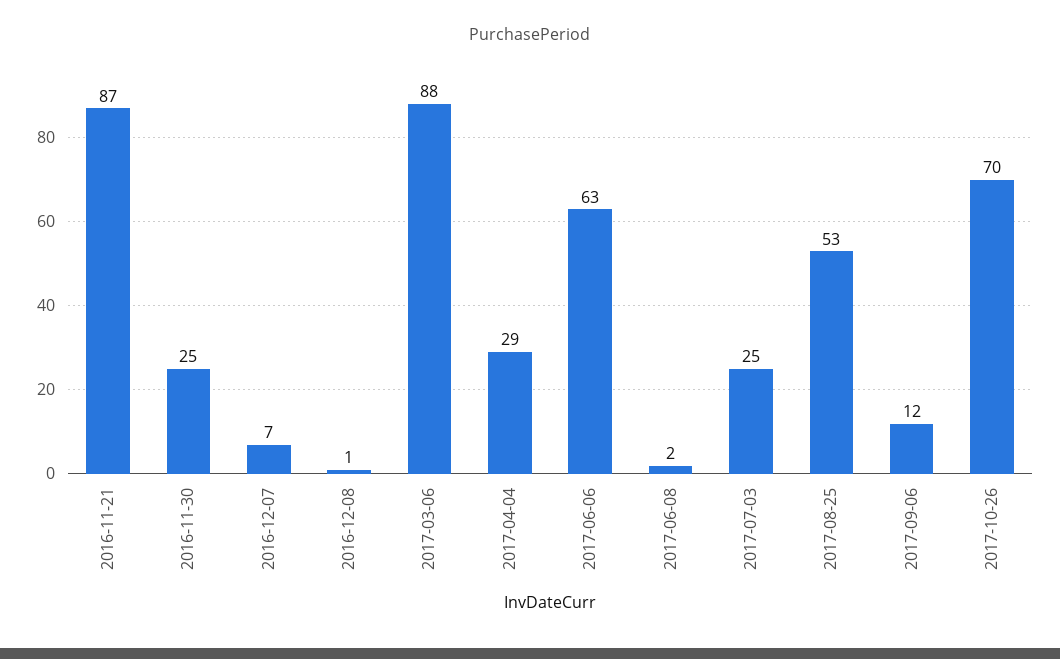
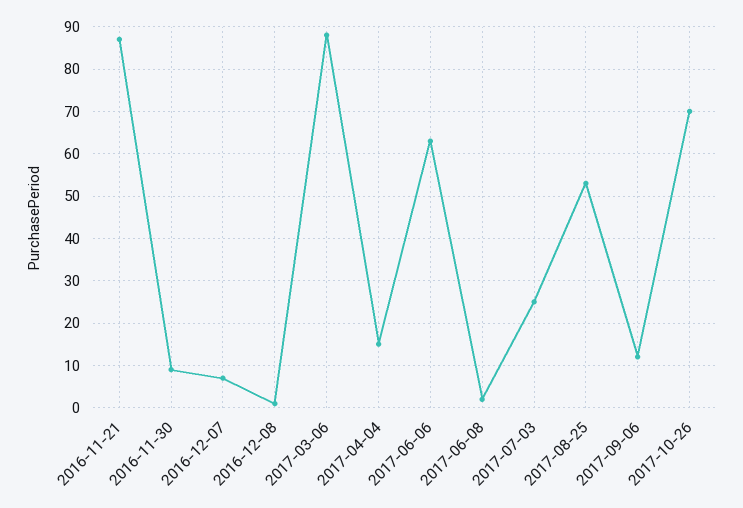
  {
    "2016-11-21": 87,
-   "2016-11-30": 25,
+   "2016-11-30": 10,
    "2016-12-07": 7,
    "2016-12-08": 1,
    "2017-03-06": 88,
-   "2017-04-04": 29,
+   "2017-04-04": 15,
    "2017-06-06": 63,
    "2017-06-08": 2,
    "2017-07-03": 25,
    "2017-08-25": 53,
    "2017-09-06": 12,
    "2017-10-26": 70
  }

